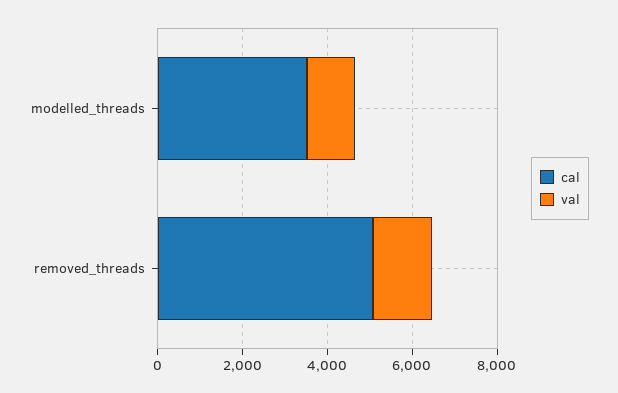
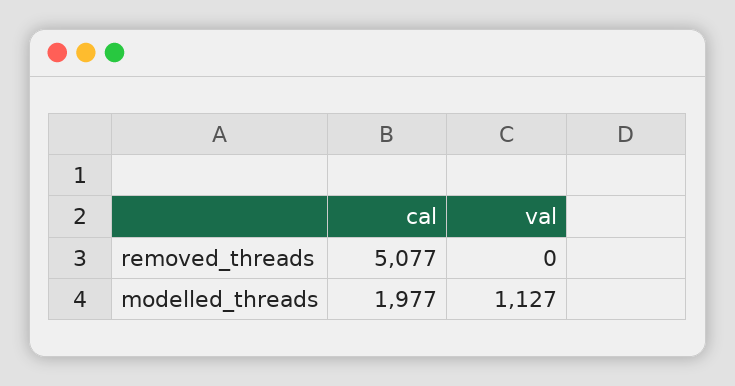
  {
    "cal": {
-     "modelled_threads": 3500,
+     "modelled_threads": 1977,
      "removed_threads": 5077
    },
    "val": {
      "modelled_threads": 1127,
-     "removed_threads": 1500
+     "removed_threads": 0
    }
  }

